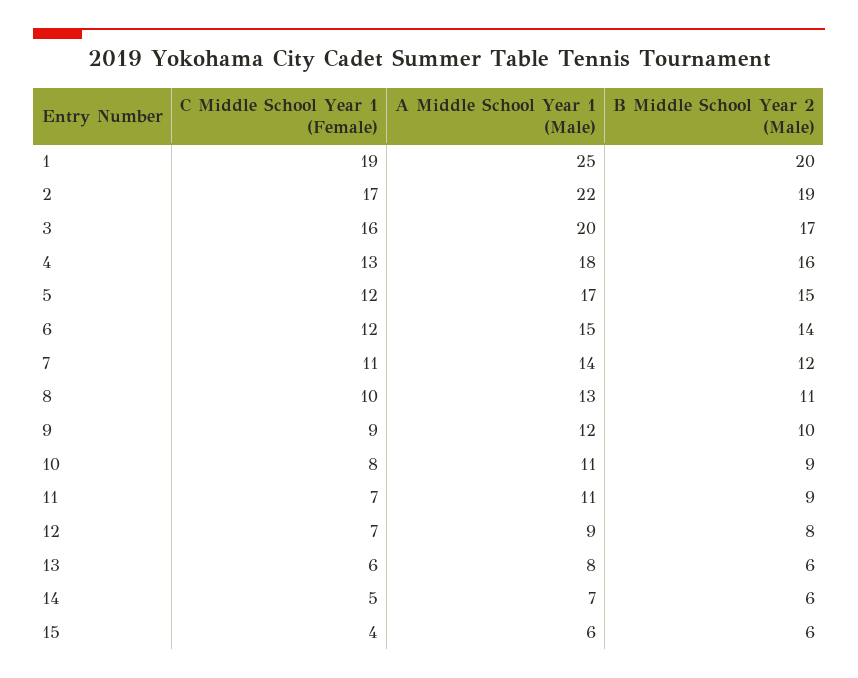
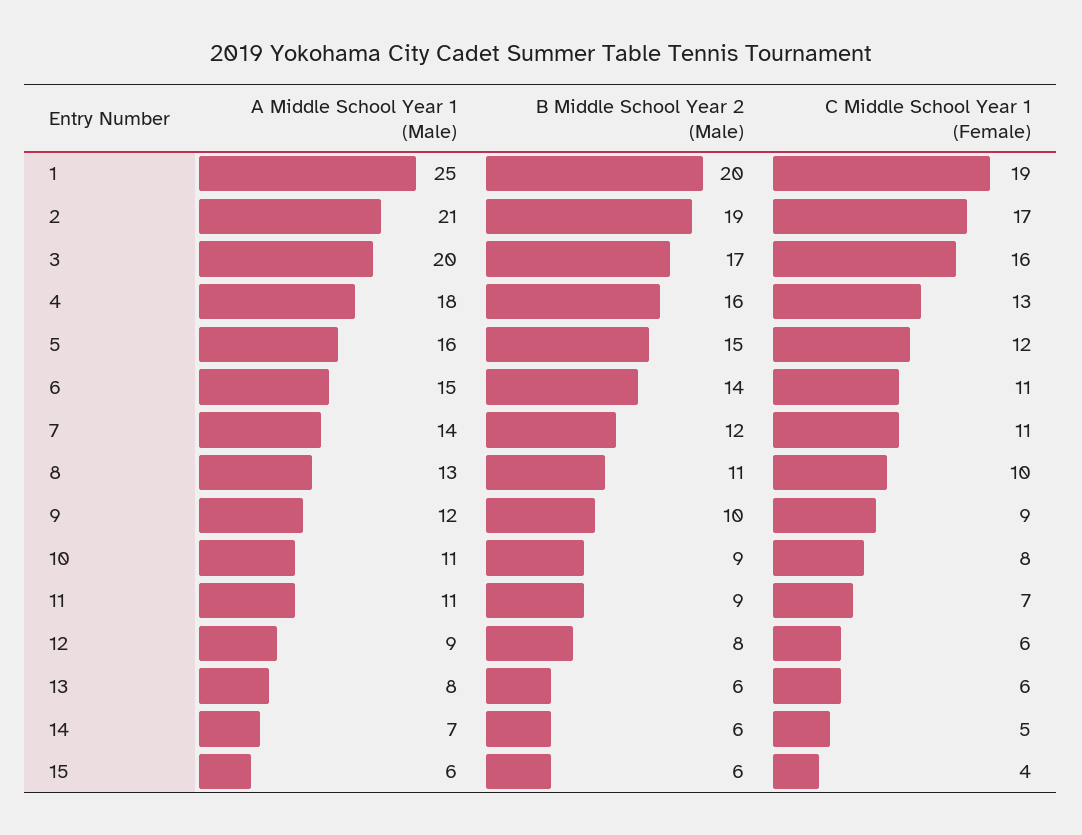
  {
    "C Middle School Year 1 (Female)": {
      "1": 19,
      "2": 17,
      "3": 16,
      "4": 13,
      "5": 12,
-     "6": 12,
+     "6": 11,
      "7": 11,
      "8": 10,
      "9": 9,
      "10": 8,
      "11": 7,
-     "12": 7,
+     "12": 6,
      "13": 6,
      "14": 5,
      "15": 4
    },
    "A Middle School Year 1 (Male)": {
      "1": 25,
-     "2": 22,
+     "2": 21,
      "3": 20,
      "4": 18,
-     "5": 17,
+     "5": 16,
      "6": 15,
      "7": 14,
      "8": 13,
      "9": 12,
      "10": 11,
      "11": 11,
      "12": 9,
      "13": 8,
      "14": 7,
      "15": 6
    },
    "B Middle School Year 2 (Male)": {
      "1": 20,
      "2": 19,
      "3": 17,
      "4": 16,
      "5": 15,
      "6": 14,
      "7": 12,
      "8": 11,
      "9": 10,
      "10": 9,
      "11": 9,
      "12": 8,
      "13": 6,
      "14": 6,
      "15": 6
    }
  }

